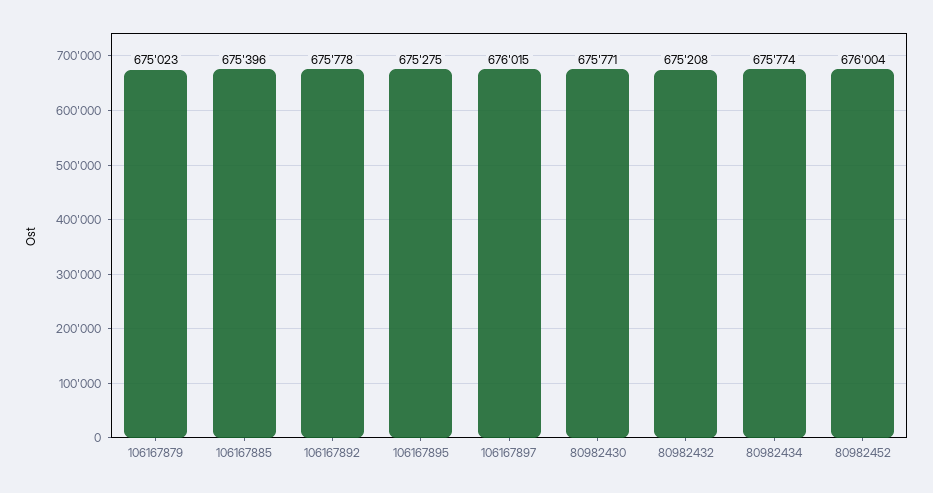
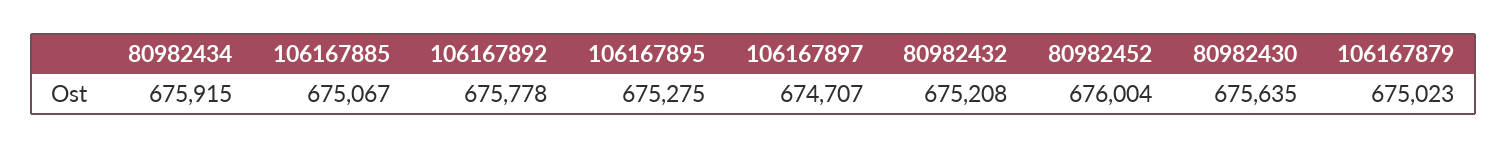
  {
    "106167879": 675023,
-   "106167885": 675396,
+   "106167885": 675067,
    "106167892": 675778,
    "106167895": 675275,
-   "106167897": 676015,
+   "106167897": 674707,
-   "80982430": 675771,
+   "80982430": 675635,
    "80982432": 675208,
-   "80982434": 675774,
+   "80982434": 675915,
    "80982452": 676004
  }

